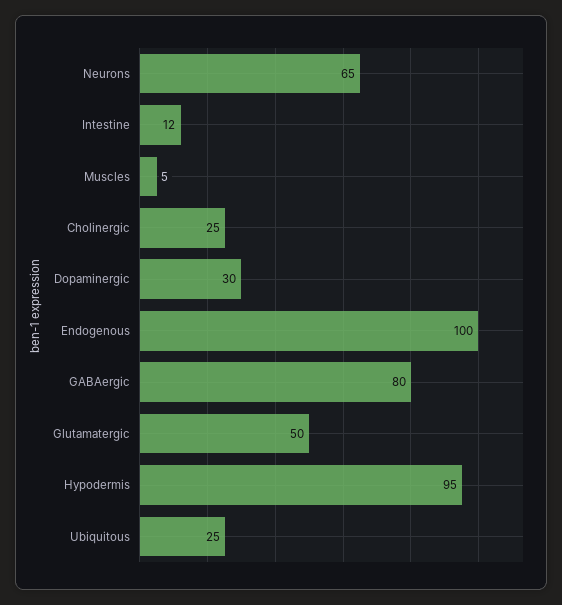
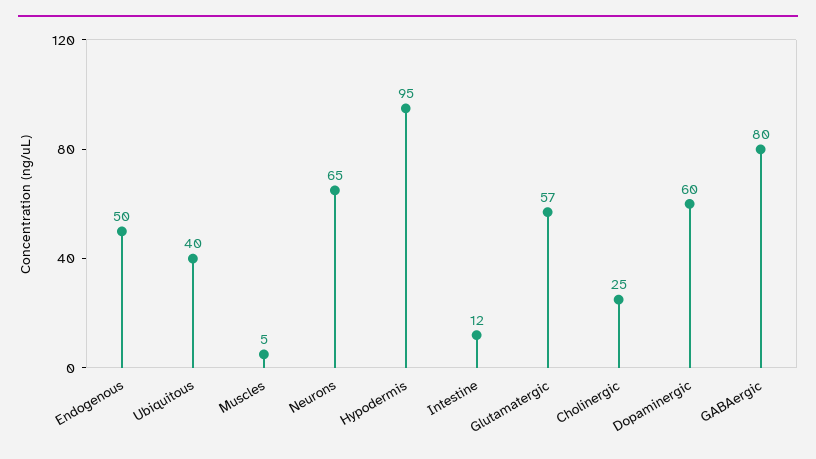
  {
    "Neurons": 65,
    "Intestine": 12,
    "Muscles": 5,
    "Cholinergic": 25,
-   "Dopaminergic": 30,
+   "Dopaminergic": 60,
-   "Endogenous": 100,
+   "Endogenous": 50,
    "GABAergic": 80,
-   "Glutamatergic": 50,
+   "Glutamatergic": 57,
    "Hypodermis": 95,
-   "Ubiquitous": 25
+   "Ubiquitous": 40
  }

